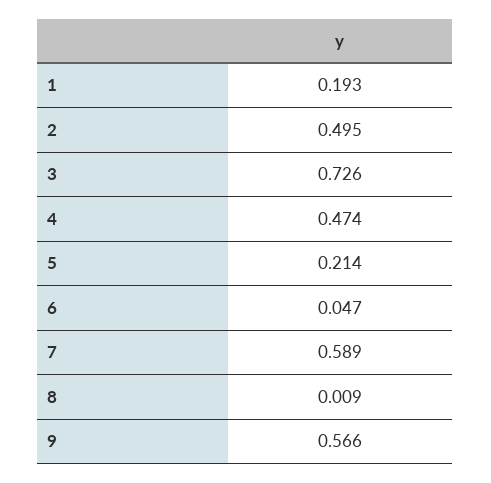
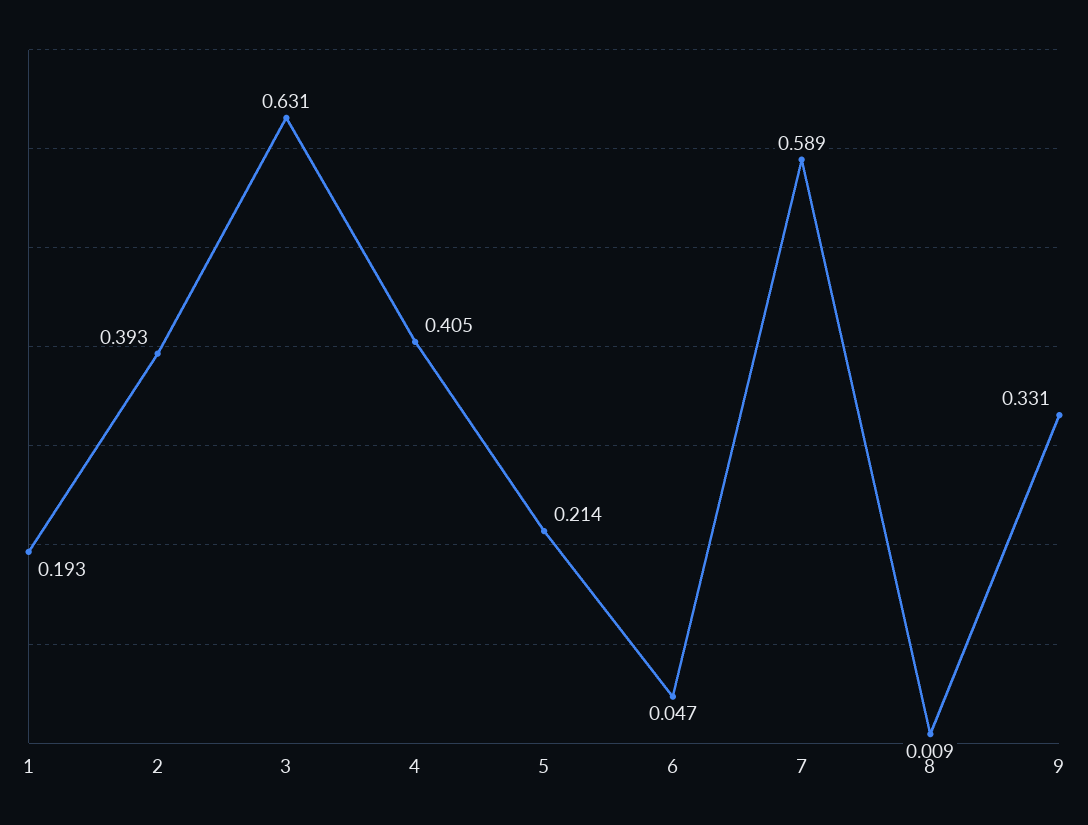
  {
    "1": 0.193,
-   "2": 0.495,
+   "2": 0.393,
-   "3": 0.726,
+   "3": 0.631,
-   "4": 0.474,
+   "4": 0.405,
    "5": 0.214,
    "6": 0.047,
    "7": 0.589,
    "8": 0.009,
-   "9": 0.566
+   "9": 0.331
  }

